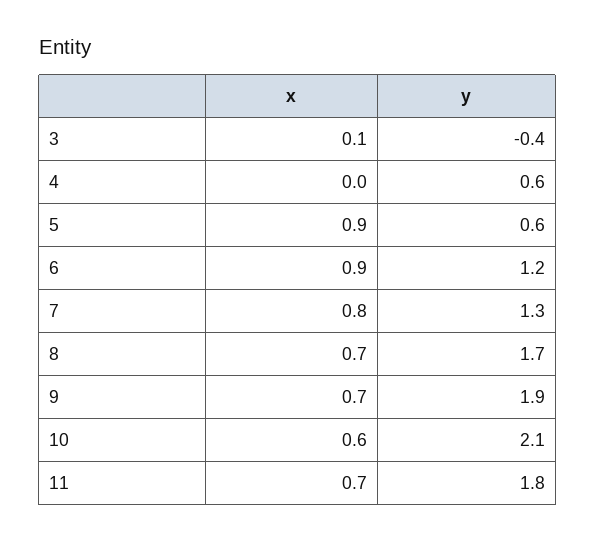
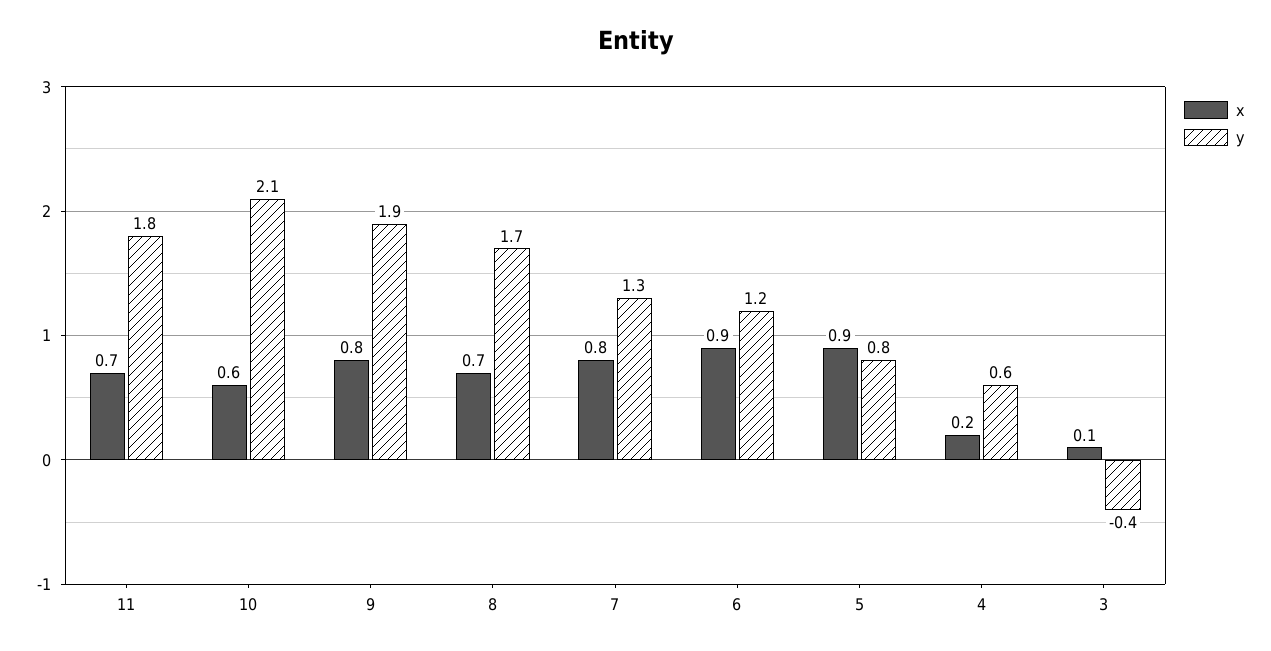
  {
    "x": {
      "3": 0.1,
-     "4": 0,
+     "4": 0.2,
      "5": 0.9,
      "6": 0.9,
      "7": 0.8,
      "8": 0.7,
-     "9": 0.7,
+     "9": 0.8,
      "10": 0.6,
      "11": 0.7
    },
    "y": {
      "3": -0.4,
      "4": 0.6,
-     "5": 0.6,
+     "5": 0.8,
      "6": 1.2,
      "7": 1.3,
      "8": 1.7,
      "9": 1.9,
      "10": 2.1,
      "11": 1.8
    }
  }

